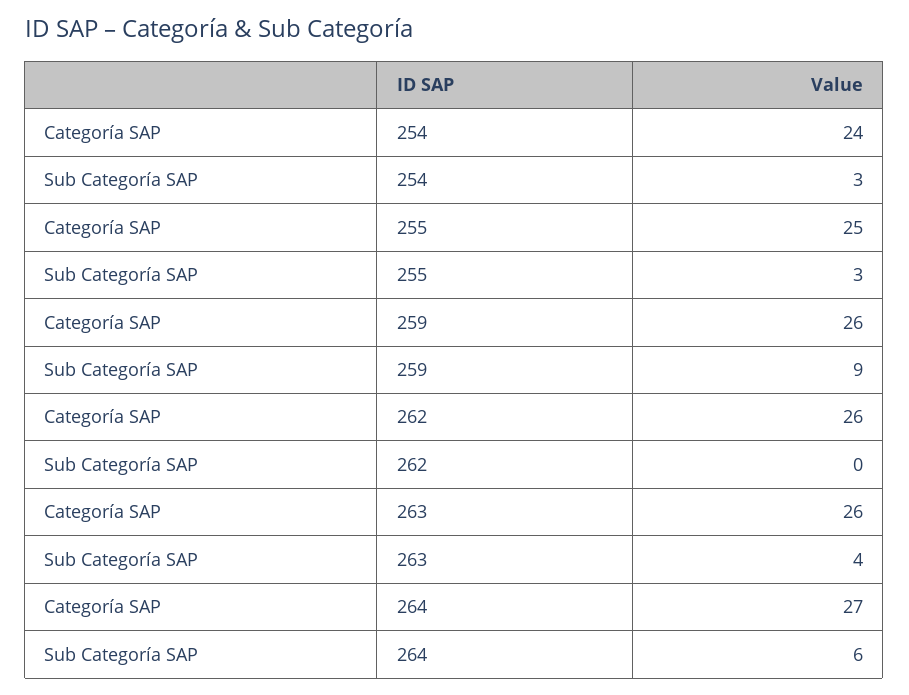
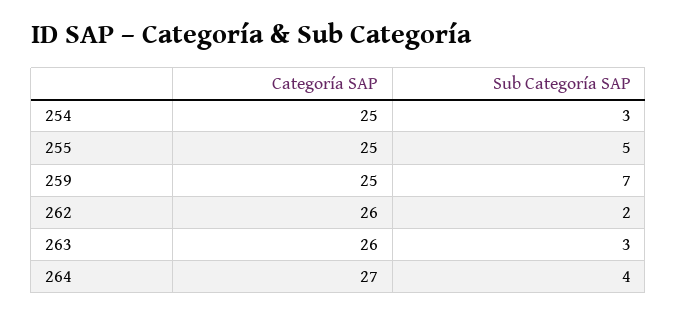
  {
    "Categoría SAP": {
-     "254": 24,
+     "254": 25,
      "255": 25,
-     "259": 26,
+     "259": 25,
      "262": 26,
      "263": 26,
      "264": 27
    },
    "Sub Categoría SAP": {
      "254": 3,
-     "255": 3,
+     "255": 5,
-     "259": 9,
+     "259": 7,
-     "262": 0,
+     "262": 2,
-     "263": 4,
+     "263": 3,
-     "264": 6
+     "264": 4
    }
  }

